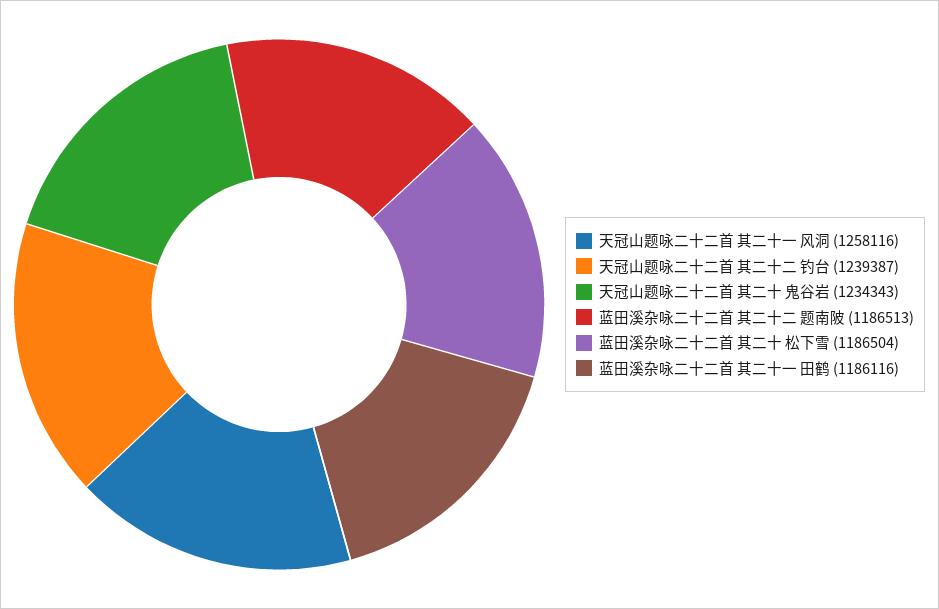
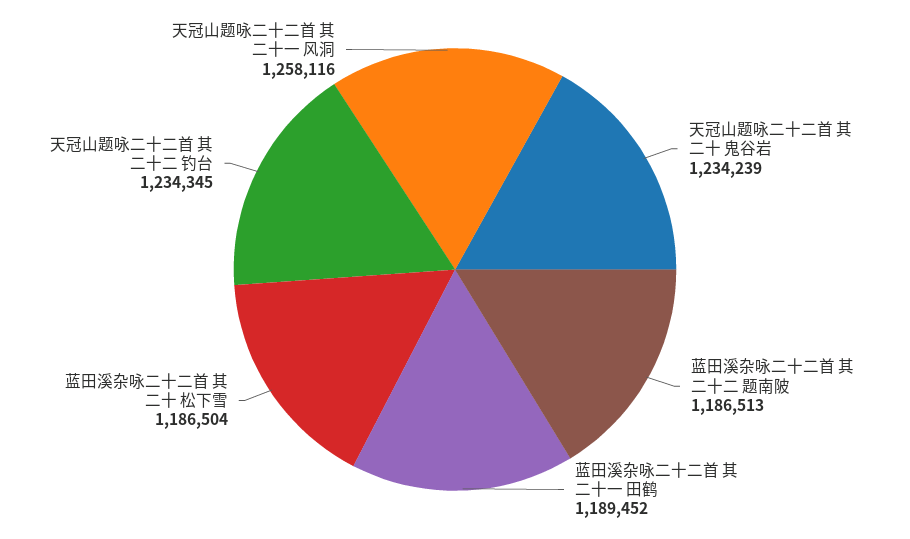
  {
    "天冠山题咏二十二首 其二十一 风洞": 1258116,
-   "天冠山题咏二十二首 其二十二 钓台": 1239387,
+   "天冠山题咏二十二首 其二十二 钓台": 1234345,
-   "天冠山题咏二十二首 其二十 鬼谷岩": 1234343,
+   "天冠山题咏二十二首 其二十 鬼谷岩": 1234239,
    "蓝田溪杂咏二十二首 其二十二 题南陂": 1186513,
    "蓝田溪杂咏二十二首 其二十 松下雪": 1186504,
-   "蓝田溪杂咏二十二首 其二十一 田鹤": 1186116
+   "蓝田溪杂咏二十二首 其二十一 田鹤": 1189452
  }

